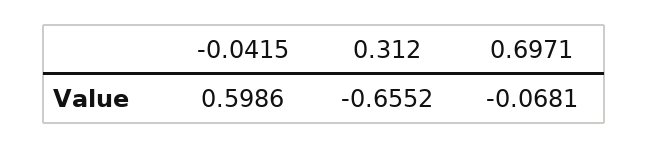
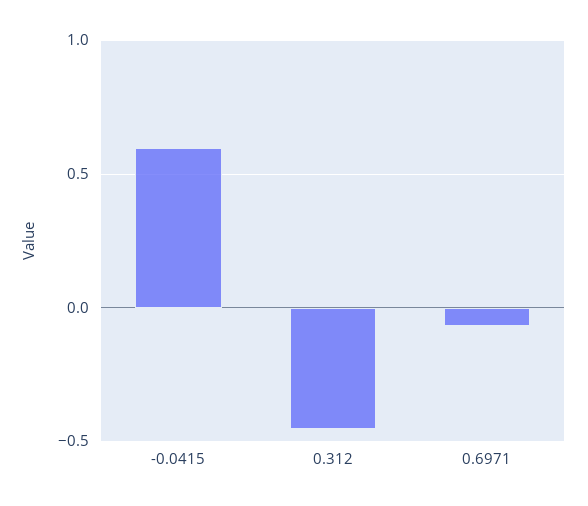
  {
    "-0.0415": 0.5986,
-   "0.312": -0.6552,
+   "0.312": -0.45,
    "0.6971": -0.0681
  }

